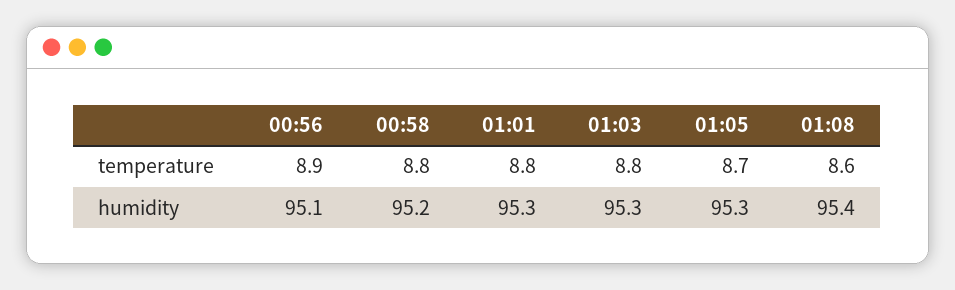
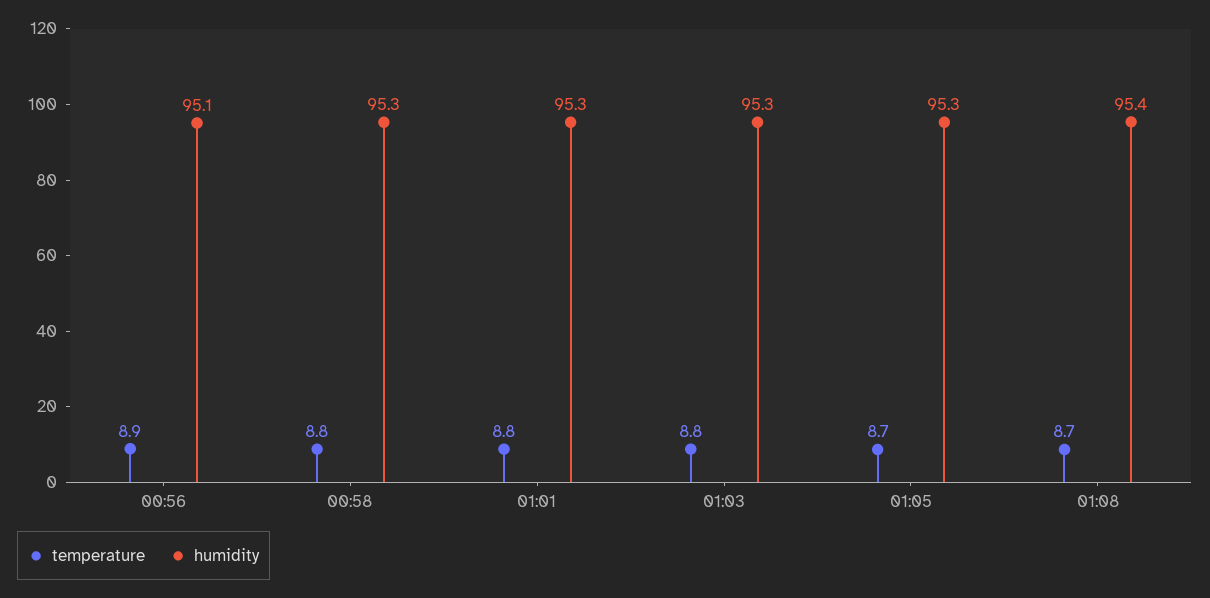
  {
    "temperature": {
      "00:56": 8.9,
      "00:58": 8.8,
      "01:01": 8.8,
      "01:03": 8.8,
      "01:05": 8.7,
-     "01:08": 8.6
+     "01:08": 8.7
    },
    "humidity": {
      "00:56": 95.1,
-     "00:58": 95.2,
+     "00:58": 95.3,
      "01:01": 95.3,
      "01:03": 95.3,
      "01:05": 95.3,
      "01:08": 95.4
    }
  }

